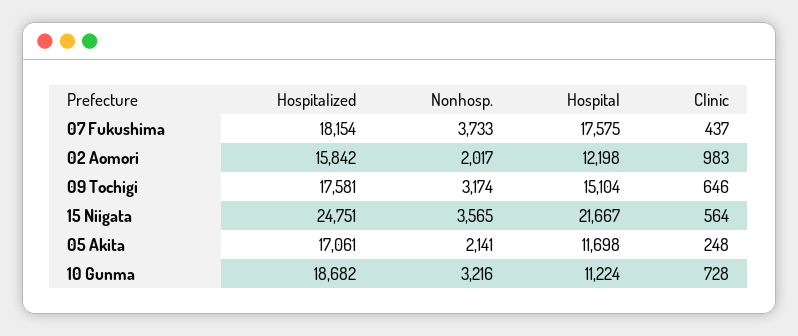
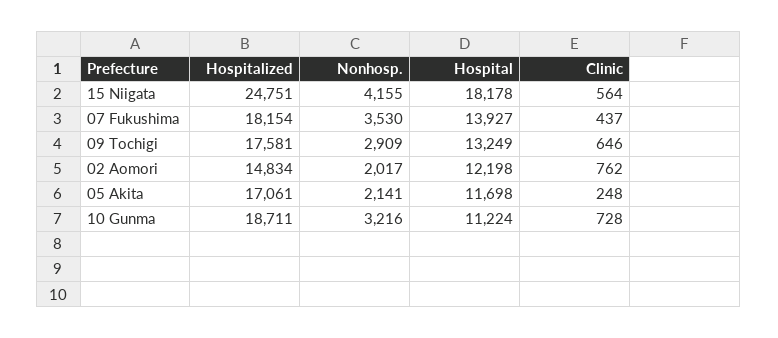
  {
    "Hospitalized": {
      "07 Fukushima": 18154,
-     "02 Aomori": 15842,
+     "02 Aomori": 14834,
      "09 Tochigi": 17581,
      "15 Niigata": 24751,
      "05 Akita": 17061,
-     "10 Gunma": 18682
+     "10 Gunma": 18711
    },
    "Nonhosp.": {
-     "07 Fukushima": 3733,
+     "07 Fukushima": 3530,
      "02 Aomori": 2017,
-     "09 Tochigi": 3174,
+     "09 Tochigi": 2909,
-     "15 Niigata": 3565,
+     "15 Niigata": 4155,
      "05 Akita": 2141,
      "10 Gunma": 3216
    },
    "Hospital": {
-     "07 Fukushima": 17575,
+     "07 Fukushima": 13927,
      "02 Aomori": 12198,
-     "09 Tochigi": 15104,
+     "09 Tochigi": 13249,
-     "15 Niigata": 21667,
+     "15 Niigata": 18178,
      "05 Akita": 11698,
      "10 Gunma": 11224
    },
    "Clinic": {
      "07 Fukushima": 437,
-     "02 Aomori": 983,
+     "02 Aomori": 762,
      "09 Tochigi": 646,
      "15 Niigata": 564,
      "05 Akita": 248,
      "10 Gunma": 728
    }
  }

